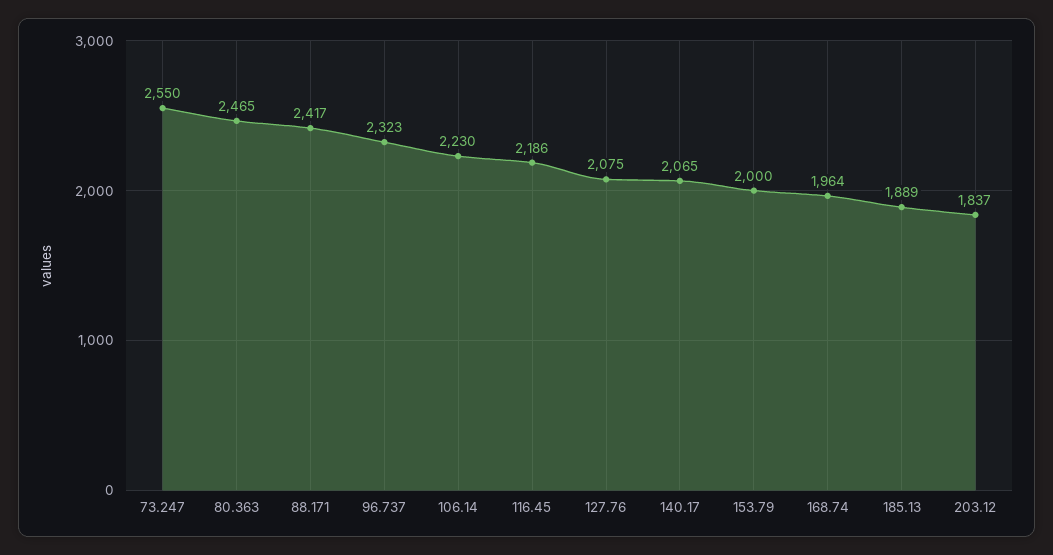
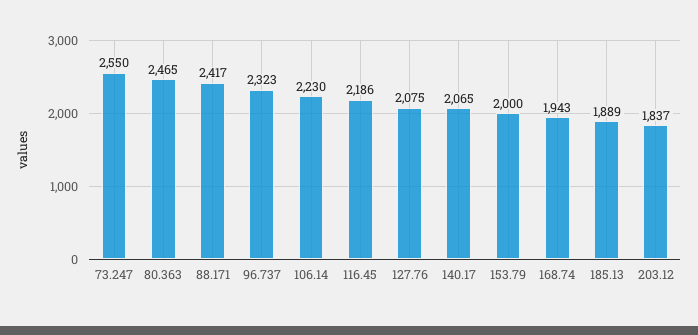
  {
    "73.247": 2550,
    "80.363": 2465,
    "88.171": 2417,
    "96.737": 2323,
    "106.14": 2230,
    "116.45": 2186,
    "127.76": 2075,
    "140.17": 2065,
    "153.79": 2000,
-   "168.74": 1964,
+   "168.74": 1943,
    "185.13": 1889,
    "203.12": 1837
  }

